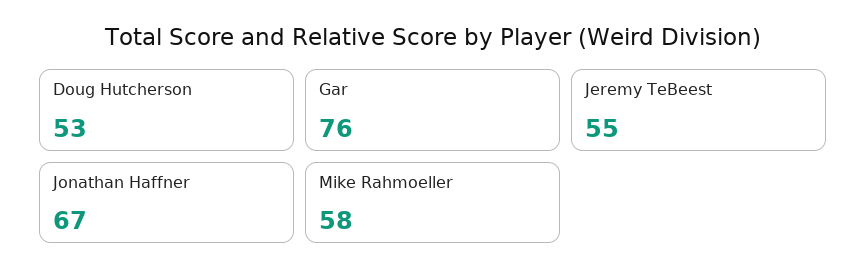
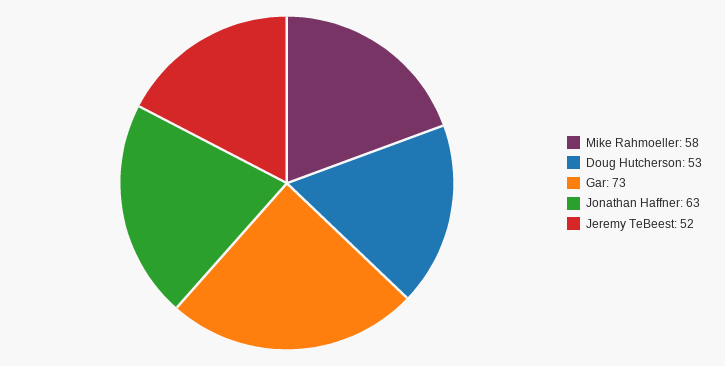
  {
    "Doug Hutcherson": 53,
-   "Gar": 76,
+   "Gar": 73,
-   "Jeremy TeBeest": 55,
+   "Jeremy TeBeest": 52,
-   "Jonathan Haffner": 67,
+   "Jonathan Haffner": 63,
    "Mike Rahmoeller": 58
  }

